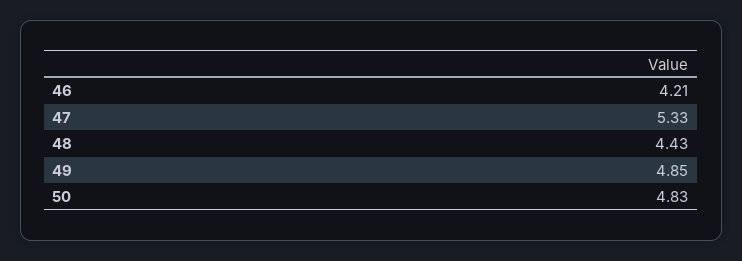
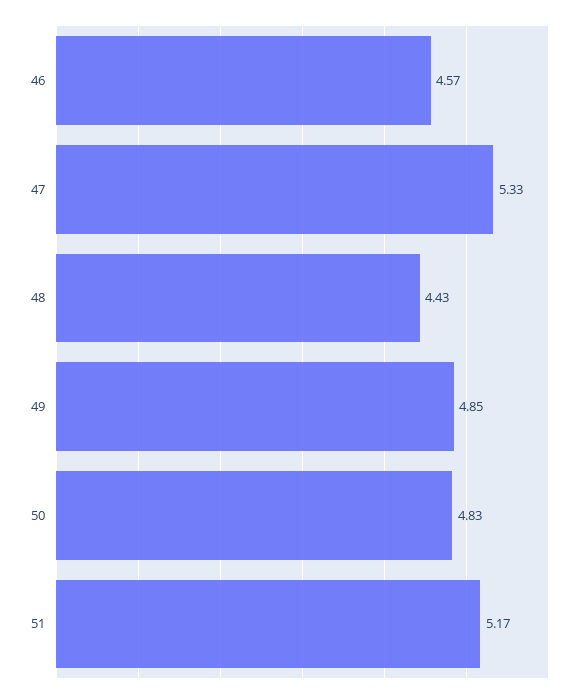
  {
-   "46": 4.21,
+   "46": 4.57,
    "47": 5.33,
    "48": 4.43,
    "49": 4.85,
-   "50": 4.83
+   "50": 4.83,
+   "51": 5.17
  }

